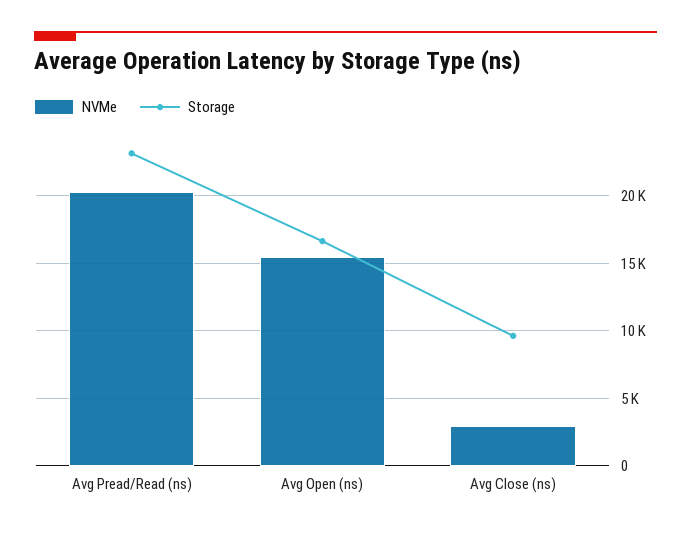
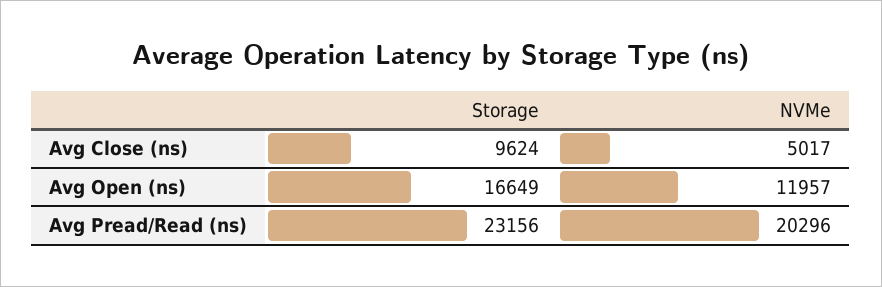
  {
    "NVMe": {
      "Avg Pread/Read (ns)": 20296,
-     "Avg Open (ns)": 15500,
+     "Avg Open (ns)": 11957,
-     "Avg Close (ns)": 3000
+     "Avg Close (ns)": 5017
    },
    "Storage": {
      "Avg Pread/Read (ns)": 23156,
      "Avg Open (ns)": 16649,
      "Avg Close (ns)": 9624
    }
  }

